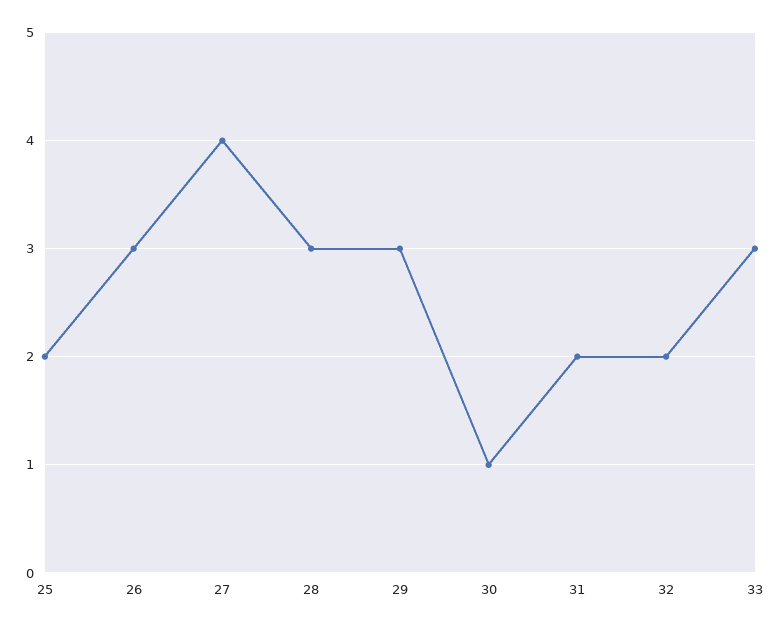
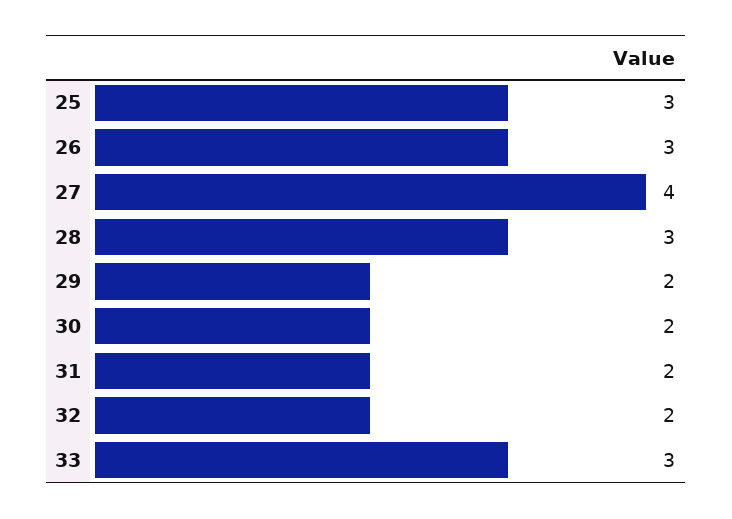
  {
-   "25": 2,
+   "25": 3,
    "26": 3,
    "27": 4,
    "28": 3,
-   "29": 3,
+   "29": 2,
-   "30": 1,
+   "30": 2,
    "31": 2,
    "32": 2,
    "33": 3
  }

